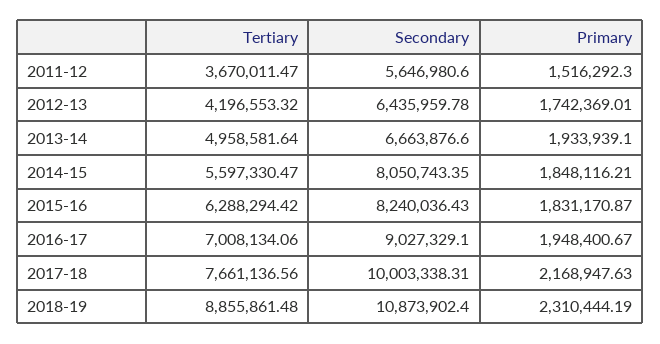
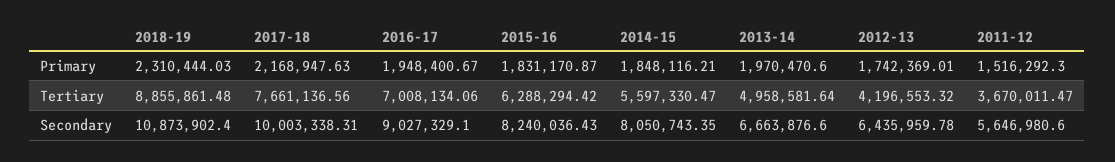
  {
    "Tertiary": {
      "2011-12": 3670011.47,
      "2012-13": 4196553.32,
      "2013-14": 4958581.64,
      "2014-15": 5597330.47,
      "2015-16": 6288294.42,
      "2016-17": 7008134.06,
      "2017-18": 7661136.56,
      "2018-19": 8855861.48
    },
    "Secondary": {
      "2011-12": 5646980.6,
      "2012-13": 6435959.78,
      "2013-14": 6663876.6,
      "2014-15": 8050743.35,
      "2015-16": 8240036.43,
      "2016-17": 9027329.1,
      "2017-18": 10003338.31,
      "2018-19": 10873902.4
    },
    "Primary": {
      "2011-12": 1516292.3,
      "2012-13": 1742369.01,
-     "2013-14": 1933939.1,
+     "2013-14": 1970470.6,
      "2014-15": 1848116.21,
      "2015-16": 1831170.87,
      "2016-17": 1948400.67,
      "2017-18": 2168947.63,
-     "2018-19": 2310444.19
+     "2018-19": 2310444.03
    }
  }

